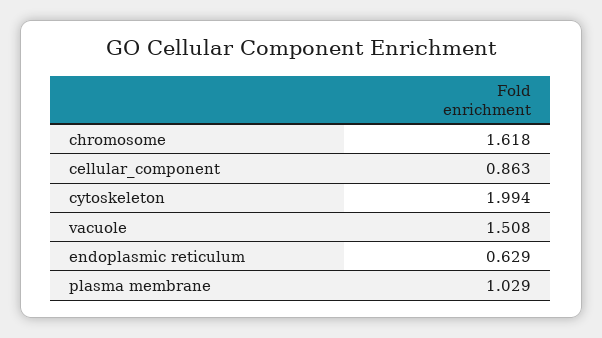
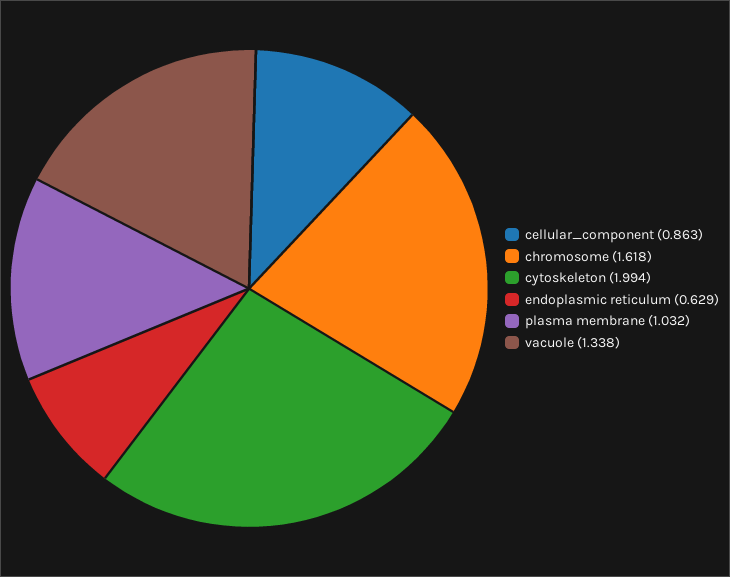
  {
    "chromosome": 1.618,
    "cellular_component": 0.863,
    "cytoskeleton": 1.994,
-   "vacuole": 1.508,
+   "vacuole": 1.338,
    "endoplasmic reticulum": 0.629,
-   "plasma membrane": 1.029
+   "plasma membrane": 1.032
  }

